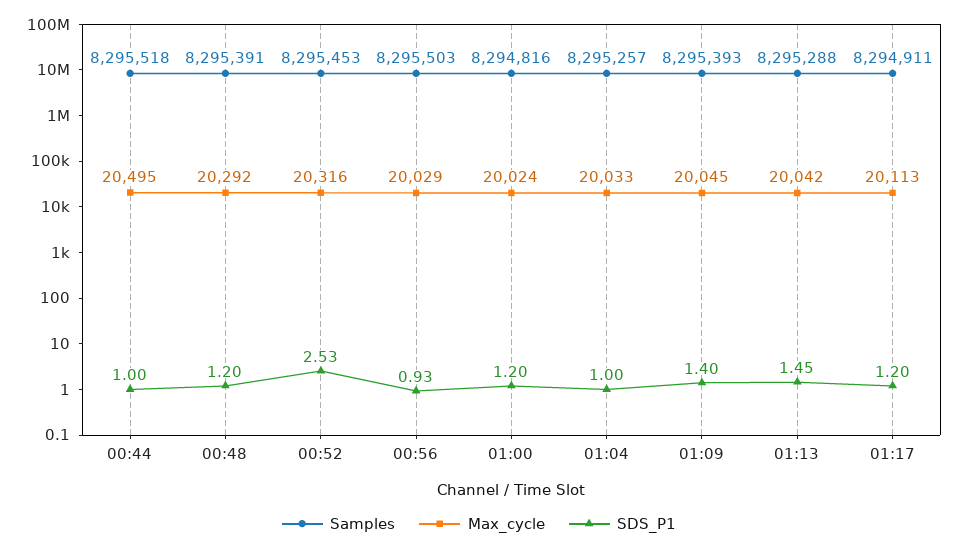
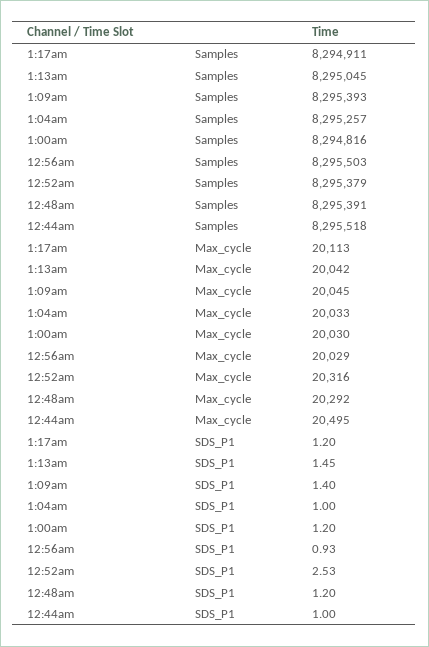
  {
    "Samples": {
      "00:44": 8295518,
      "00:48": 8295391,
-     "00:52": 8295453,
+     "00:52": 8295379,
      "00:56": 8295503,
      "01:00": 8294816,
      "01:04": 8295257,
      "01:09": 8295393,
-     "01:13": 8295288,
+     "01:13": 8295045,
      "01:17": 8294911
    },
    "Max_cycle": {
      "00:44": 20495,
      "00:48": 20292,
      "00:52": 20316,
      "00:56": 20029,
-     "01:00": 20024,
+     "01:00": 20030,
      "01:04": 20033,
      "01:09": 20045,
      "01:13": 20042,
      "01:17": 20113
    },
    "SDS_P1": {
      "00:44": 1,
      "00:48": 1.2,
      "00:52": 2.53,
      "00:56": 0.93,
      "01:00": 1.2,
      "01:04": 1,
      "01:09": 1.4,
      "01:13": 1.45,
      "01:17": 1.2
    }
  }

